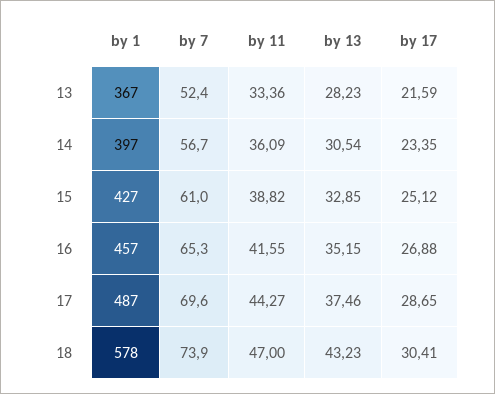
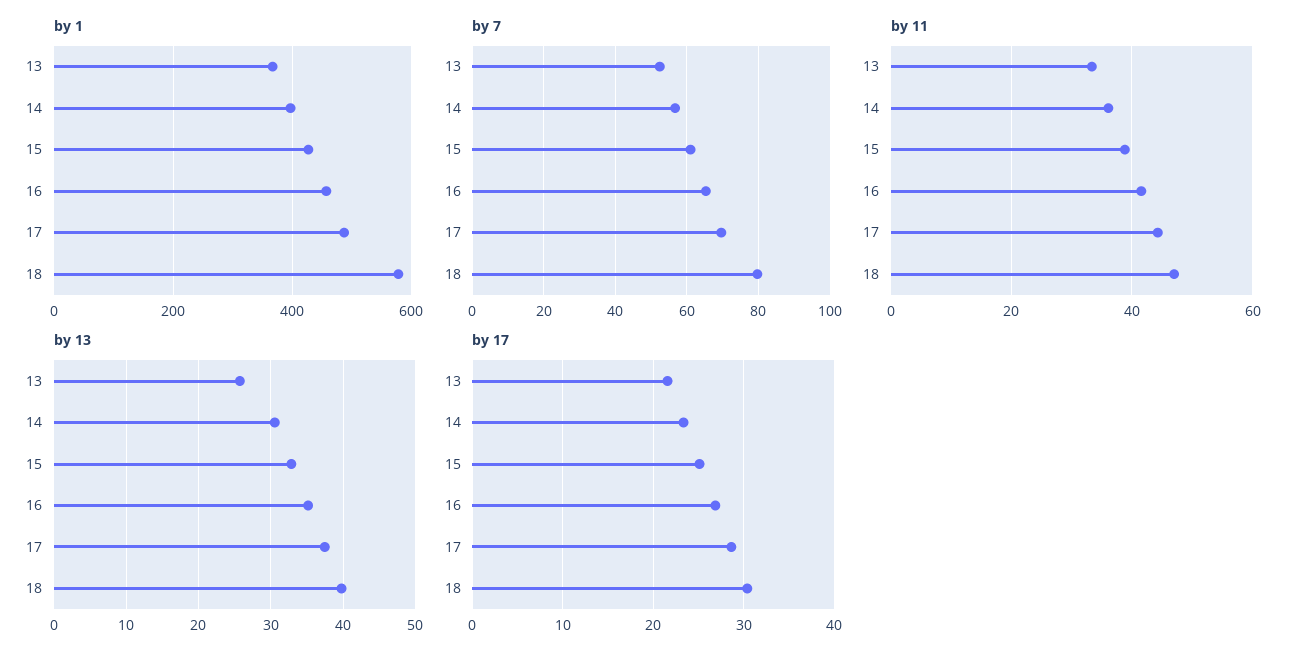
  {
    "by 1": {
      "13": 367,
      "14": 397,
      "15": 427,
      "16": 457,
      "17": 487,
      "18": 578
    },
    "by 7": {
      "13": 52.4,
      "14": 56.7,
      "15": 61,
      "16": 65.3,
      "17": 69.6,
-     "18": 73.9
+     "18": 80
    },
    "by 11": {
      "13": 33.36,
      "14": 36.09,
      "15": 38.82,
      "16": 41.55,
      "17": 44.27,
      "18": 47
    },
    "by 13": {
-     "13": 28.23,
+     "13": 26,
      "14": 30.54,
      "15": 32.85,
      "16": 35.15,
      "17": 37.46,
-     "18": 43.23
+     "18": 40
    },
    "by 17": {
      "13": 21.59,
      "14": 23.35,
      "15": 25.12,
      "16": 26.88,
      "17": 28.65,
      "18": 30.41
    }
  }

